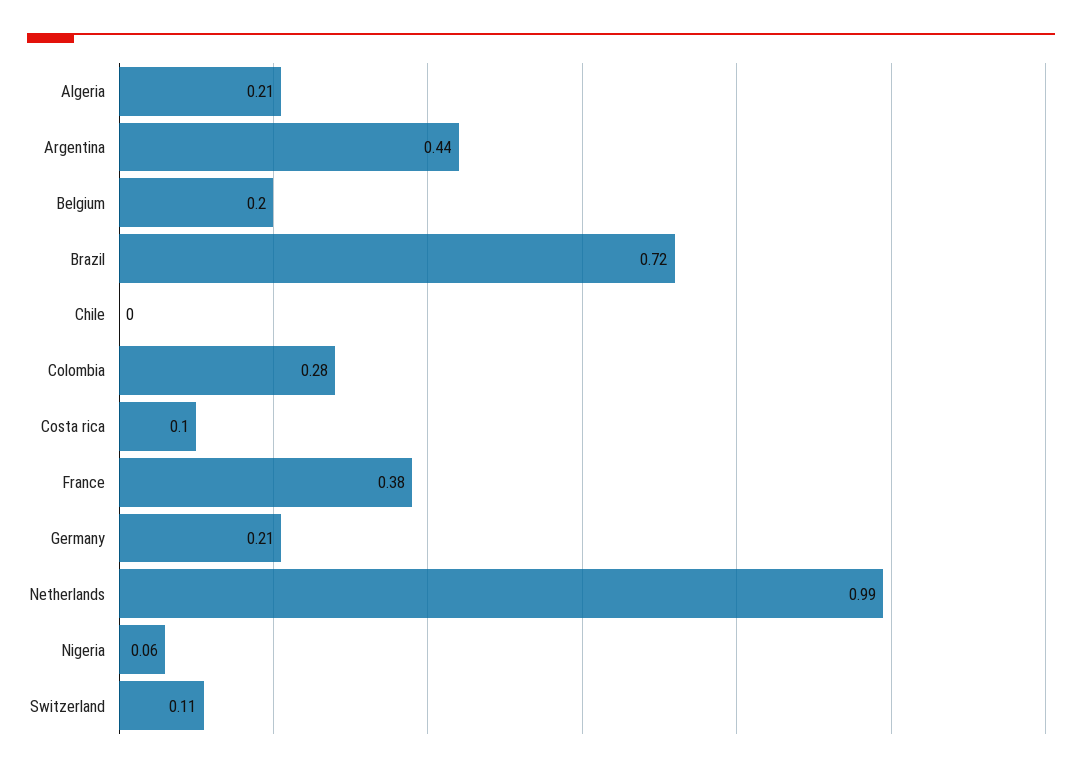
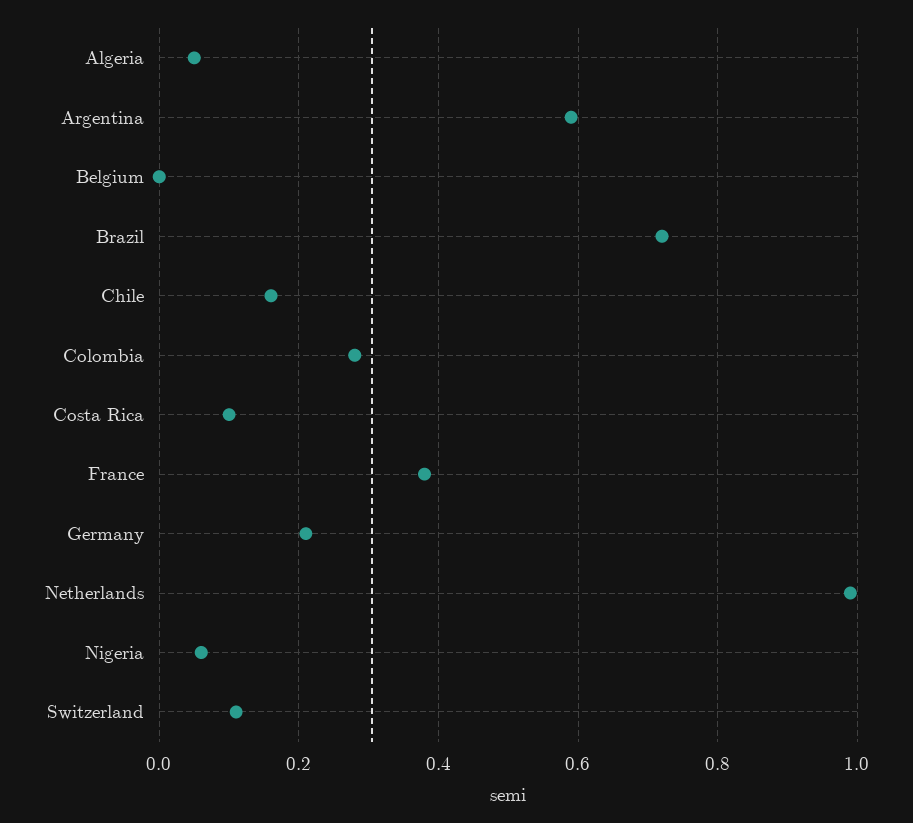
  {
-   "Algeria": 0.21,
+   "Algeria": 0.05,
-   "Argentina": 0.44,
+   "Argentina": 0.6,
-   "Belgium": 0.2,
+   "Belgium": 0,
    "Brazil": 0.72,
-   "Chile": 0,
+   "Chile": 0.15,
    "Colombia": 0.28,
    "Costa rica": 0.1,
    "France": 0.38,
    "Germany": 0.21,
    "Netherlands": 0.99,
    "Nigeria": 0.06,
    "Switzerland": 0.11
  }

